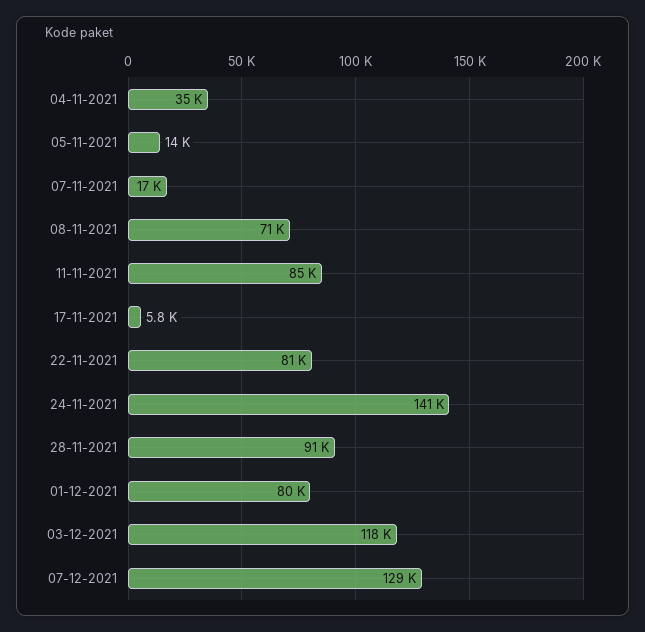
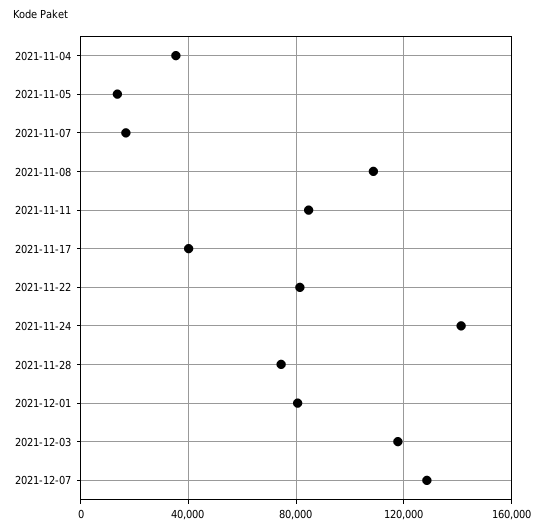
  {
    "04-11-2021": 35000,
    "05-11-2021": 14000,
    "07-11-2021": 17000,
-   "08-11-2021": 71000,
+   "08-11-2021": 110000,
    "11-11-2021": 85000,
-   "17-11-2021": 5800,
+   "17-11-2021": 40000,
    "22-11-2021": 81000,
    "24-11-2021": 141000,
-   "28-11-2021": 91000,
+   "28-11-2021": 75000,
    "01-12-2021": 80000,
    "03-12-2021": 118000,
    "07-12-2021": 129000
  }

